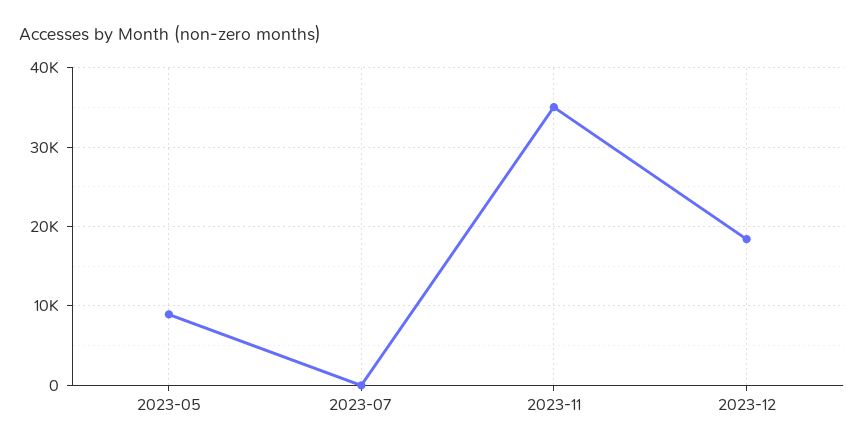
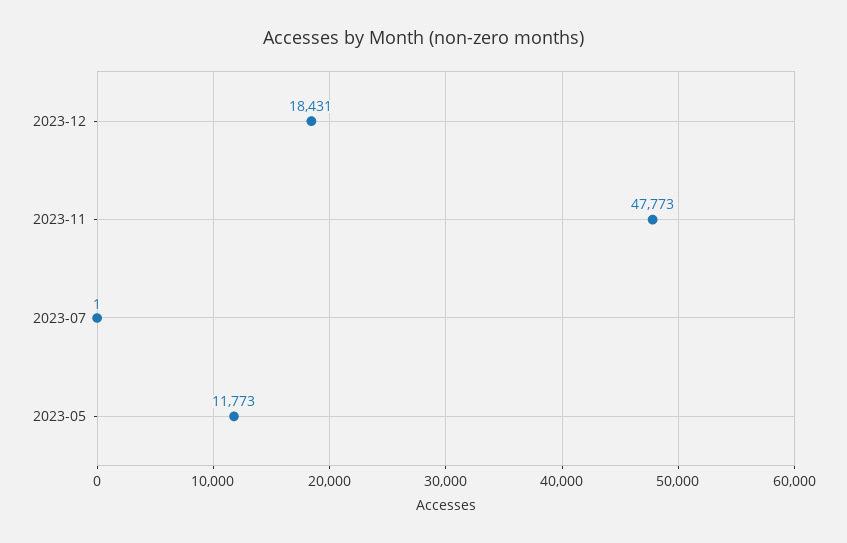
  {
-   "2023-05": 9000,
+   "2023-05": 11773,
    "2023-07": 1,
-   "2023-11": 35000,
+   "2023-11": 47773,
    "2023-12": 18431
  }

